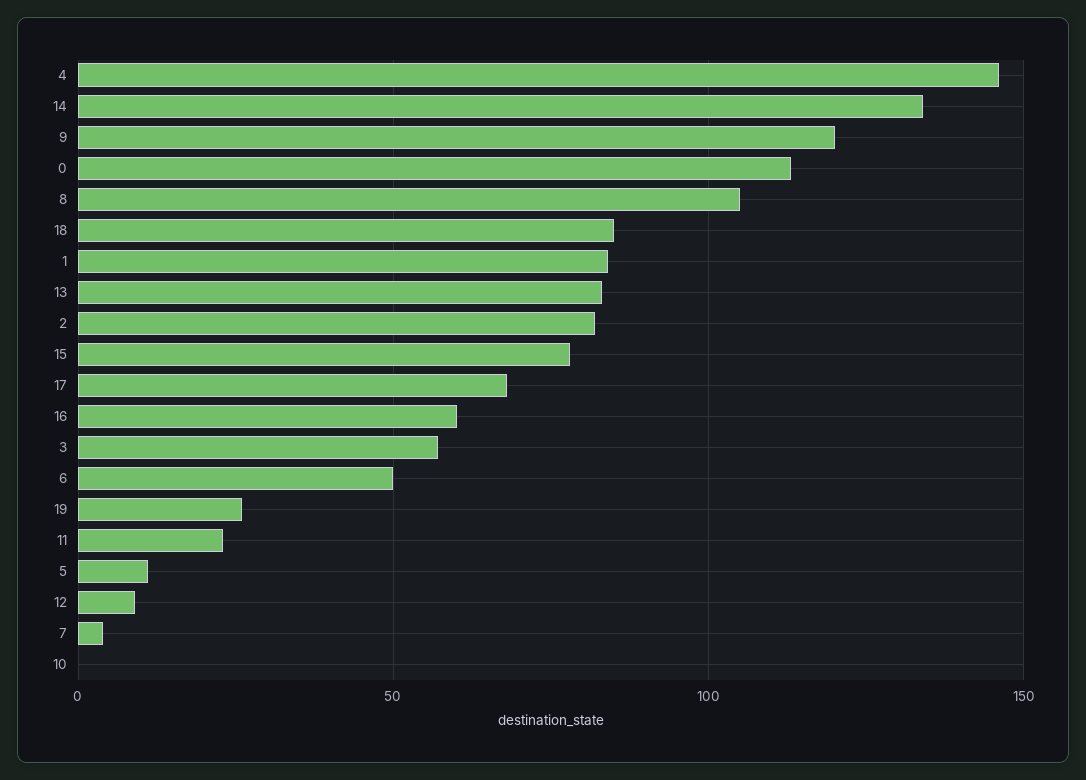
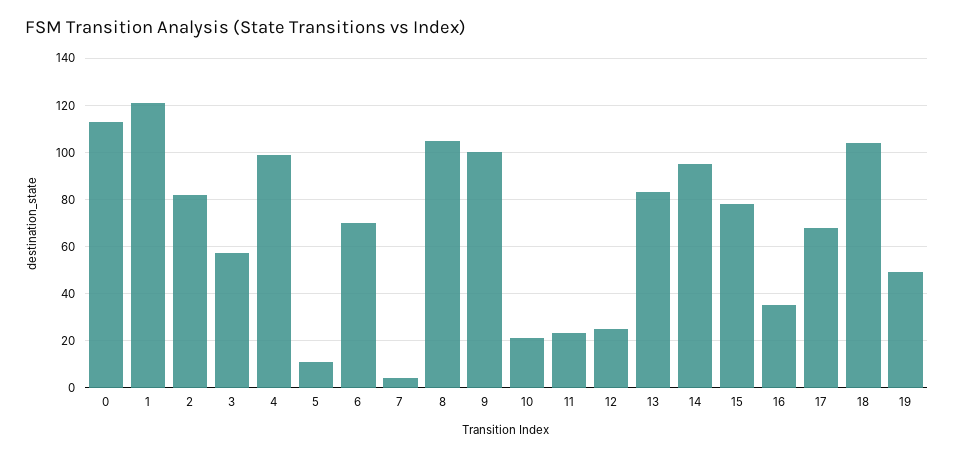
  {
-   "4": 145,
+   "4": 100,
-   "14": 135,
+   "14": 95,
-   "9": 120,
+   "9": 100,
    "0": 115,
    "8": 105,
-   "18": 85,
+   "18": 105,
-   "1": 85,
+   "1": 120,
    "13": 85,
    "2": 80,
    "15": 80,
    "17": 70,
-   "16": 60,
+   "16": 35,
    "3": 55,
-   "6": 50,
+   "6": 70,
-   "19": 25,
+   "19": 50,
    "11": 25,
    "5": 10,
-   "12": 10,
+   "12": 25,
    "7": 5,
-   "10": 0
+   "10": 20
  }

